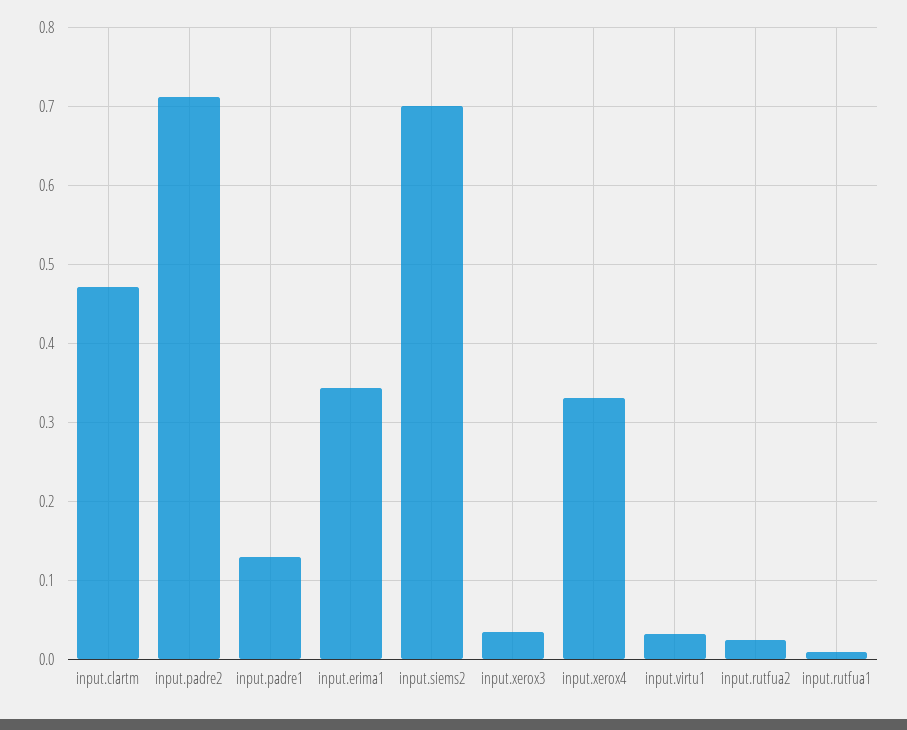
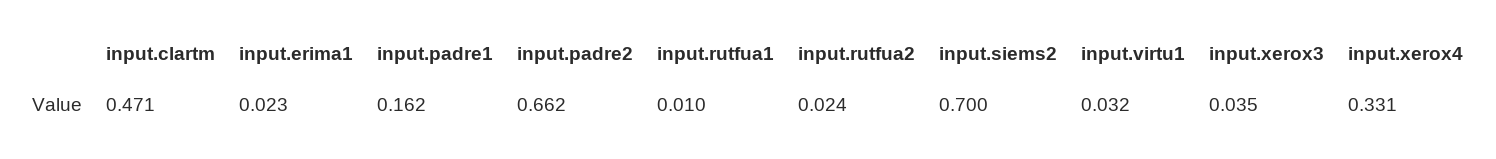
  {
    "input.clartm": 0.471,
-   "input.padre2": 0.71,
+   "input.padre2": 0.662,
-   "input.padre1": 0.13,
+   "input.padre1": 0.162,
-   "input.erima1": 0.34,
+   "input.erima1": 0.023,
    "input.siems2": 0.7,
    "input.xerox3": 0.035,
    "input.xerox4": 0.331,
    "input.virtu1": 0.032,
    "input.rutfua2": 0.024,
    "input.rutfua1": 0.01
  }

